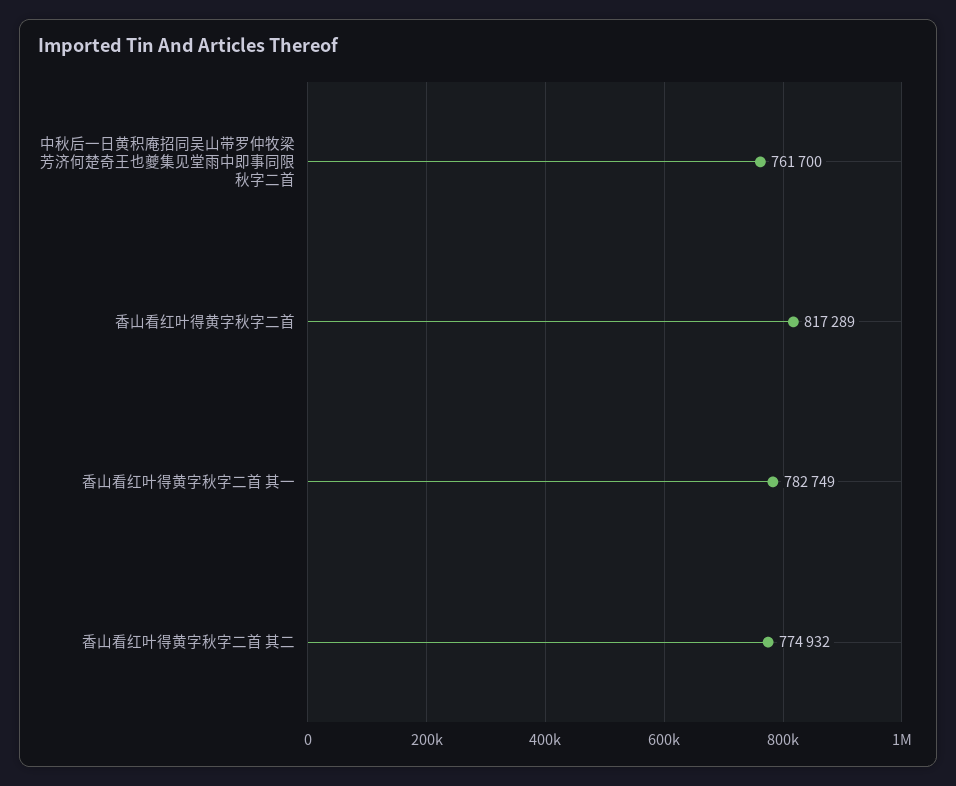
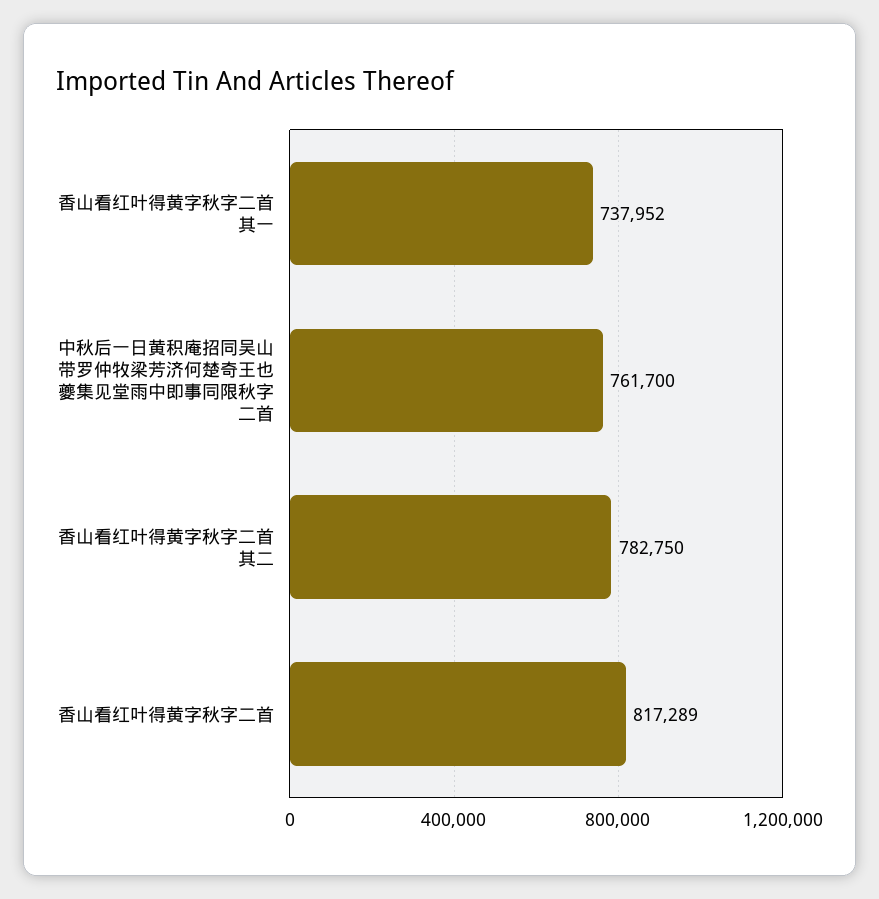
  {
    "中秋后一日黄积庵招同吴山带罗仲牧梁芳济何楚奇王也夔集见堂雨中即事同限秋字二首": 761700,
    "香山看红叶得黄字秋字二首": 817289,
-   "香山看红叶得黄字秋字二首 其一": 782749,
+   "香山看红叶得黄字秋字二首 其一": 737952,
-   "香山看红叶得黄字秋字二首 其二": 774932
+   "香山看红叶得黄字秋字二首 其二": 782750
  }

